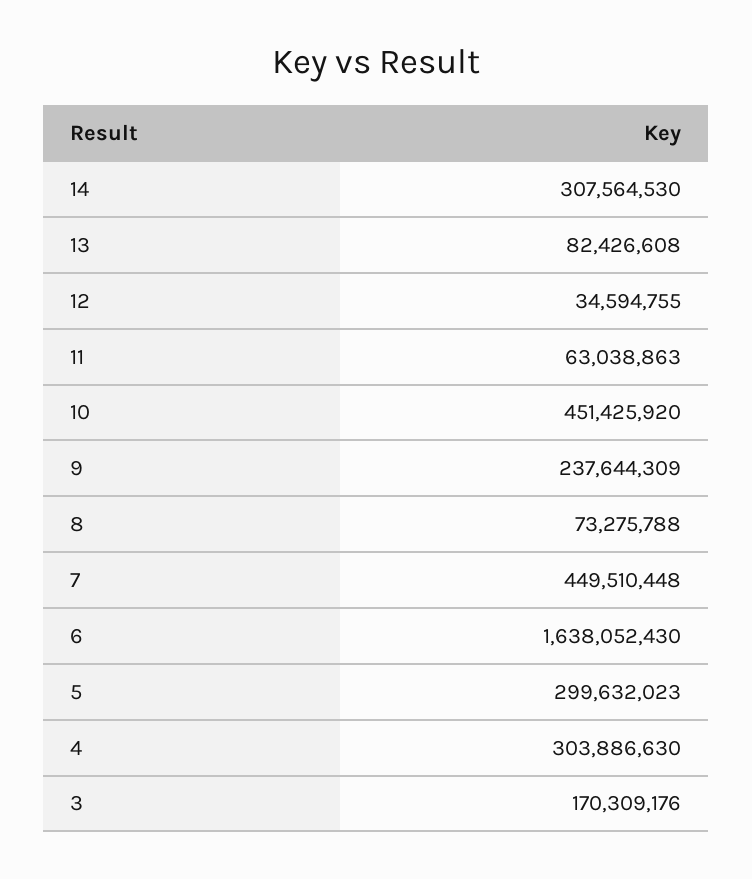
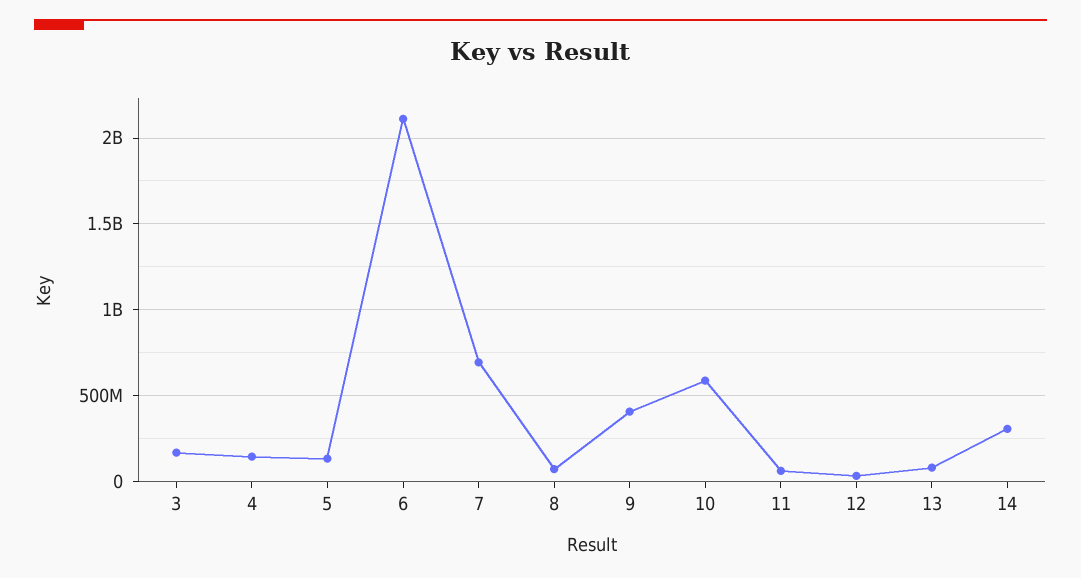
  {
    "14": 307564530,
    "13": 82426608,
    "12": 34594755,
    "11": 63038863,
-   "10": 451425920,
+   "10": 600000000,
-   "9": 237644309,
+   "9": 400000000,
    "8": 73275788,
-   "7": 449510448,
+   "7": 700000000,
-   "6": 1638052430,
+   "6": 2100000000,
-   "5": 299632023,
+   "5": 150000000,
-   "4": 303886630,
+   "4": 150000000,
    "3": 170309176
  }

